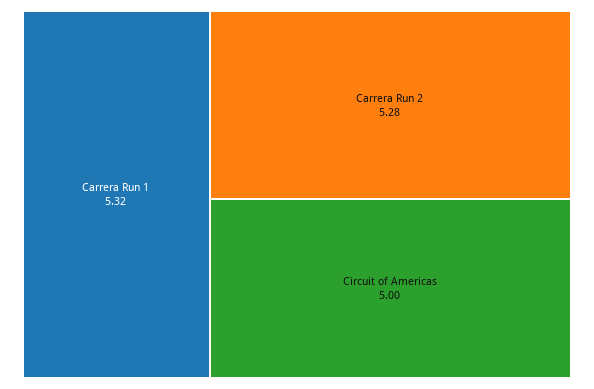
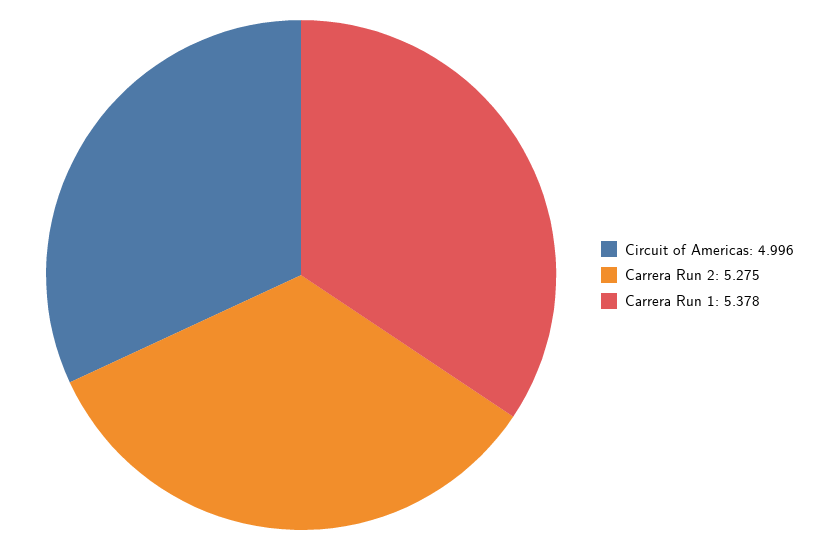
  {
-   "Carrera Run 1": 5.32,
+   "Carrera Run 1": 5.378,
    "Carrera Run 2": 5.275,
    "Circuit of Americas": 4.996
  }

